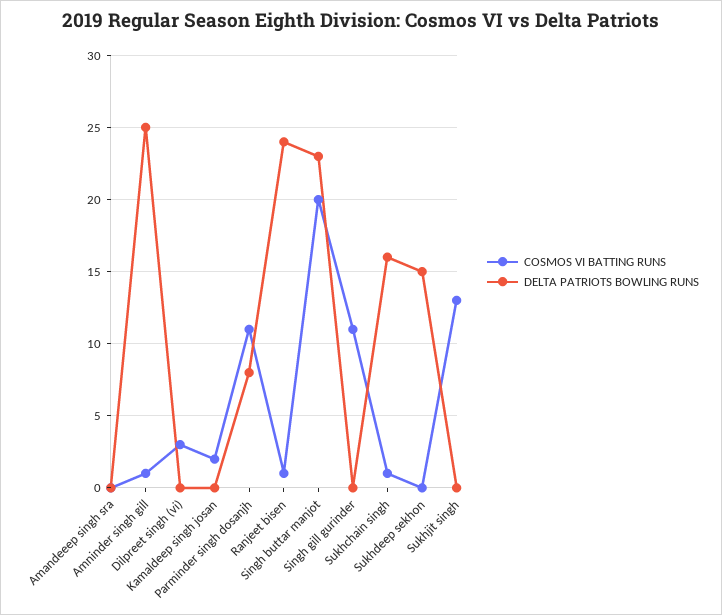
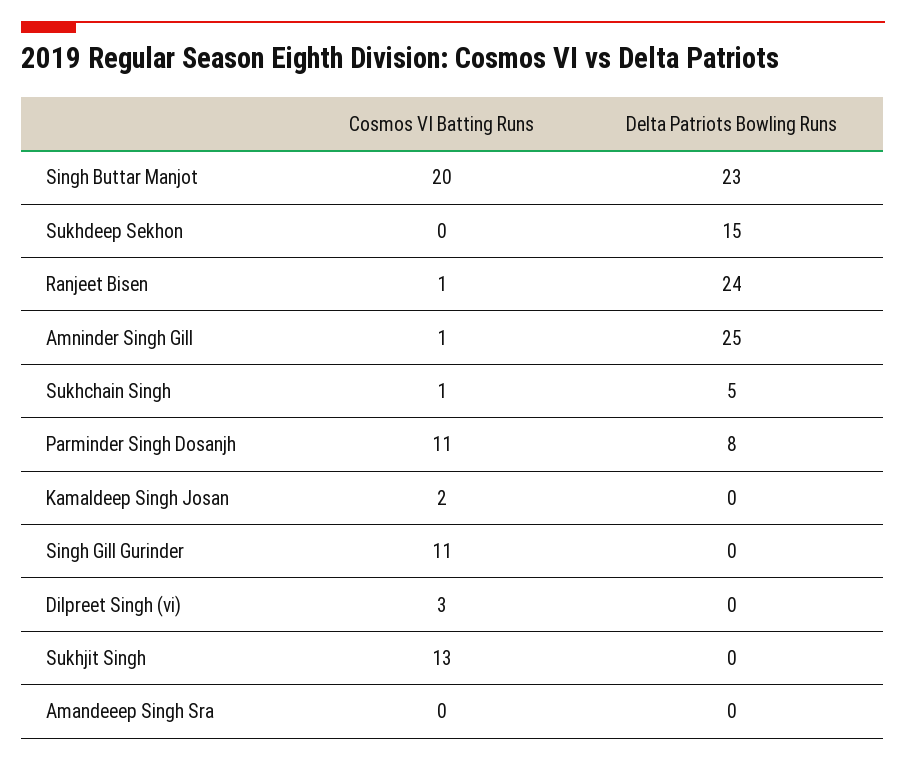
  {
    "COSMOS VI BATTING RUNS": {
      "Amandeeep singh sra": 0,
      "Amninder singh gill": 1,
      "Dilpreet singh (vi)": 3,
      "Kamaldeep singh josan": 2,
      "Parminder singh dosanjh": 11,
      "Ranjeet bisen": 1,
      "Singh buttar manjot": 20,
      "Singh gill gurinder": 11,
      "Sukhchain singh": 1,
      "Sukhdeep sekhon": 0,
      "Sukhjit singh": 13
    },
    "DELTA PATRIOTS BOWLING RUNS": {
      "Amandeeep singh sra": 0,
      "Amninder singh gill": 25,
      "Dilpreet singh (vi)": 0,
      "Kamaldeep singh josan": 0,
      "Parminder singh dosanjh": 8,
      "Ranjeet bisen": 24,
      "Singh buttar manjot": 23,
      "Singh gill gurinder": 0,
-     "Sukhchain singh": 16,
+     "Sukhchain singh": 5,
      "Sukhdeep sekhon": 15,
      "Sukhjit singh": 0
    }
  }

